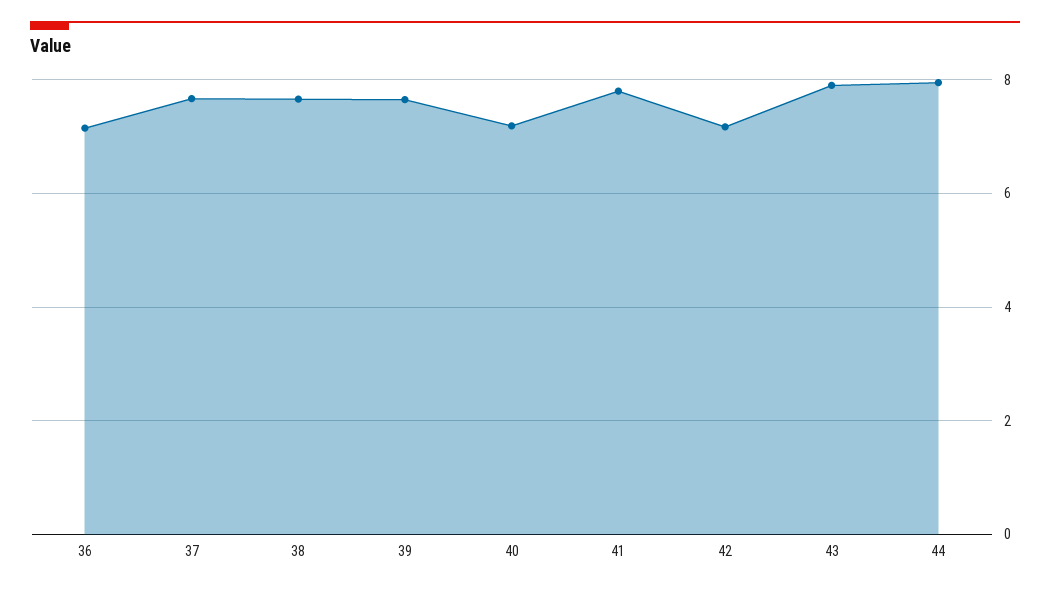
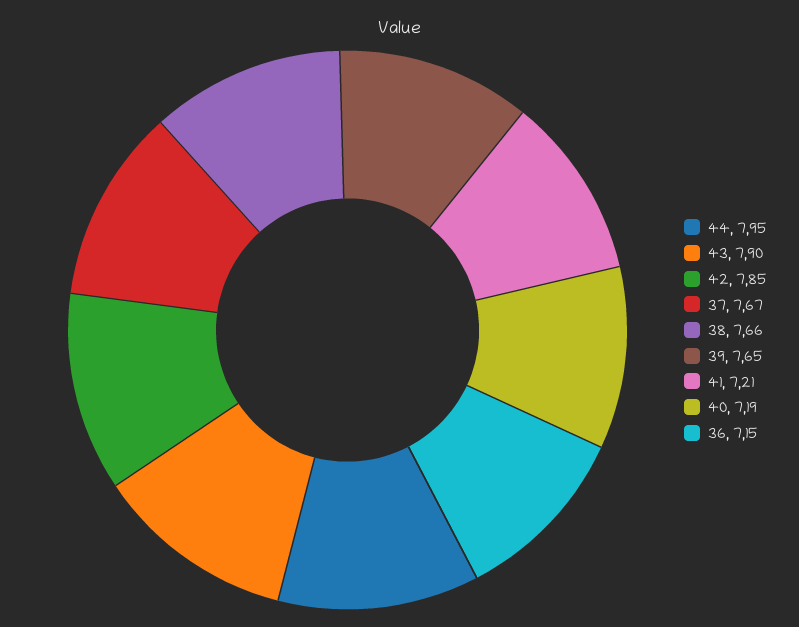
  {
    "36": 7.15,
    "37": 7.67,
    "38": 7.66,
    "39": 7.65,
    "40": 7.19,
-   "41": 7.8,
+   "41": 7.21,
-   "42": 7.2,
+   "42": 7.85,
    "43": 7.9,
    "44": 7.95
  }

